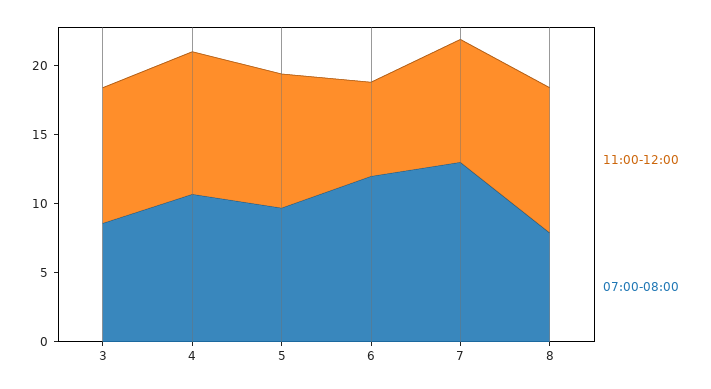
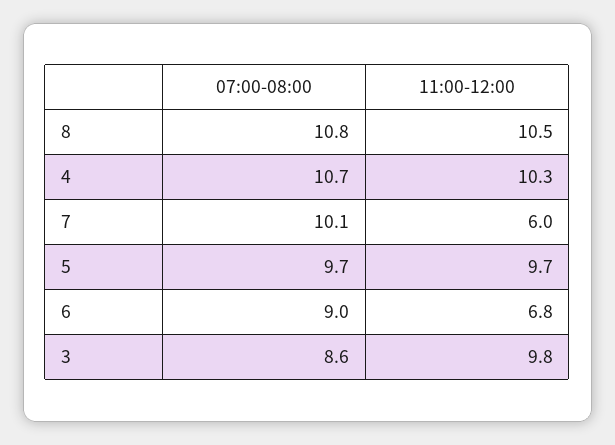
  {
    "11:00-12:00": {
      "3": 9.8,
      "4": 10.3,
      "5": 9.7,
      "6": 6.8,
-     "7": 9,
+     "7": 6,
      "8": 10.5
    },
    "07:00-08:00": {
      "3": 8.6,
      "4": 10.7,
      "5": 9.7,
-     "6": 12,
+     "6": 9,
-     "7": 13,
+     "7": 10.1,
-     "8": 8
+     "8": 10.8
    }
  }

